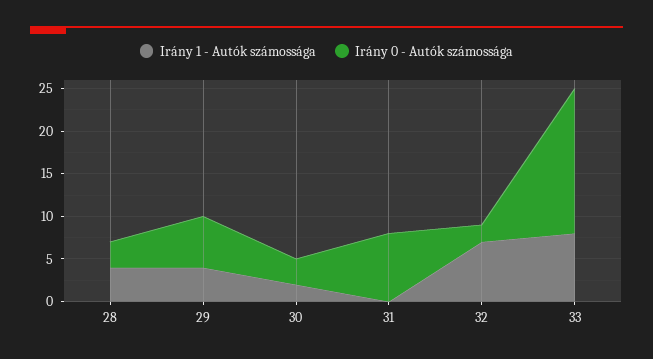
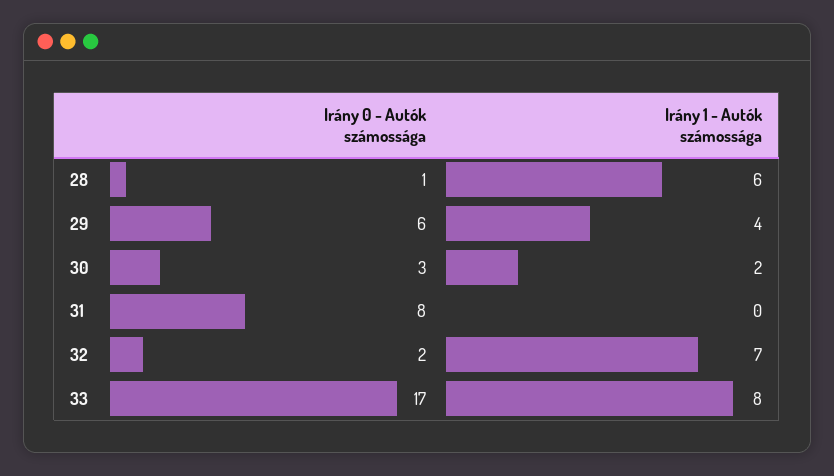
  {
    "Irány 1 - Autók számossága": {
-     "28": 4,
+     "28": 6,
      "29": 4,
      "30": 2,
      "31": 0,
      "32": 7,
      "33": 8
    },
    "Irány 0 - Autók számossága": {
-     "28": 3,
+     "28": 1,
      "29": 6,
      "30": 3,
      "31": 8,
      "32": 2,
      "33": 17
    }
  }

